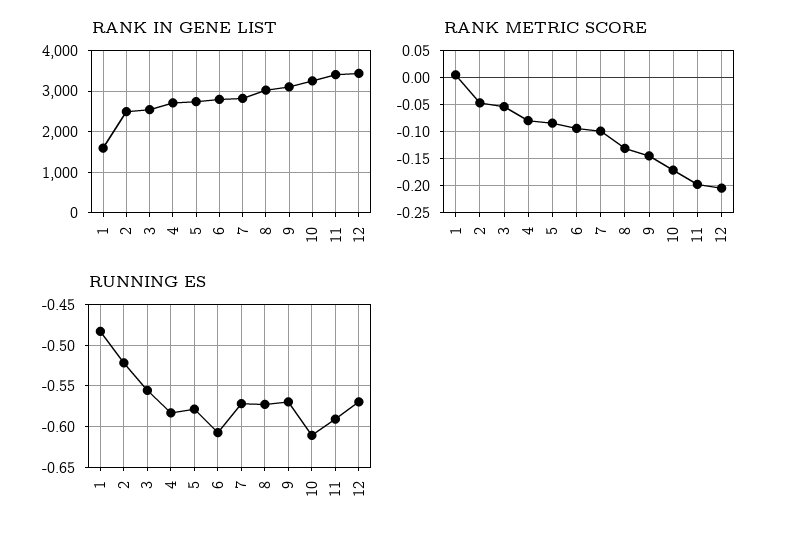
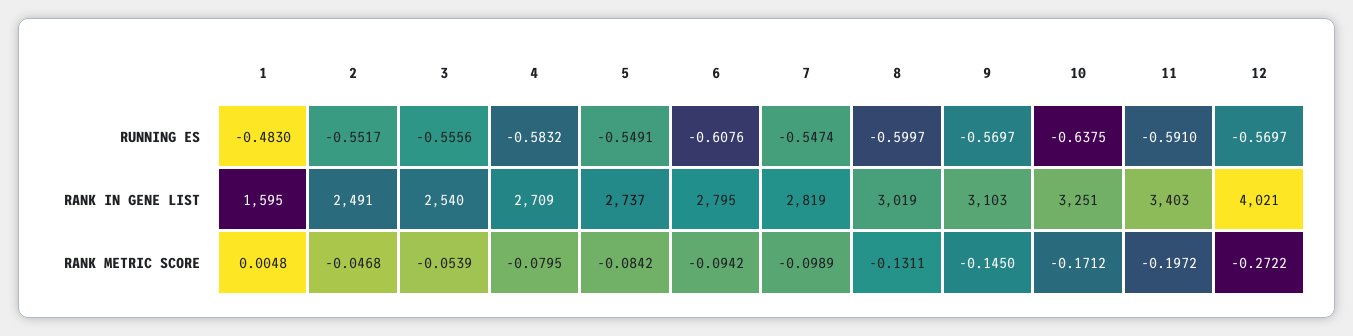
  {
    "RANK IN GENE LIST": {
      "1": 1595,
      "2": 2491,
      "3": 2540,
      "4": 2709,
      "5": 2737,
      "6": 2795,
      "7": 2819,
      "8": 3019,
      "9": 3103,
      "10": 3251,
      "11": 3403,
-     "12": 3400
+     "12": 4021
    },
    "RANK METRIC SCORE": {
      "1": 0.0048,
      "2": -0.0468,
      "3": -0.0539,
      "4": -0.0795,
      "5": -0.0842,
      "6": -0.0942,
      "7": -0.0989,
      "8": -0.1311,
      "9": -0.145,
      "10": -0.1712,
      "11": -0.1972,
-     "12": -0.2
+     "12": -0.2722
    },
    "RUNNING ES": {
      "1": -0.483,
-     "2": -0.52,
+     "2": -0.5517,
      "3": -0.5556,
      "4": -0.5832,
-     "5": -0.58,
+     "5": -0.5491,
      "6": -0.6076,
-     "7": -0.57,
+     "7": -0.5474,
-     "8": -0.57,
+     "8": -0.5997,
      "9": -0.5697,
-     "10": -0.61,
+     "10": -0.6375,
      "11": -0.591,
      "12": -0.5697
    }
  }

